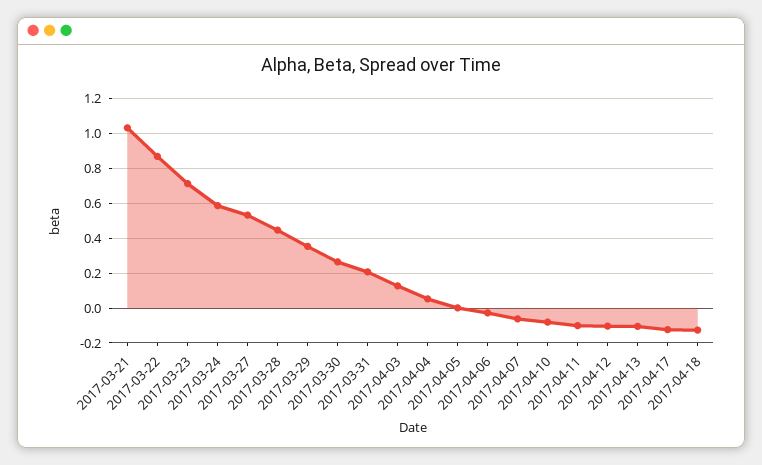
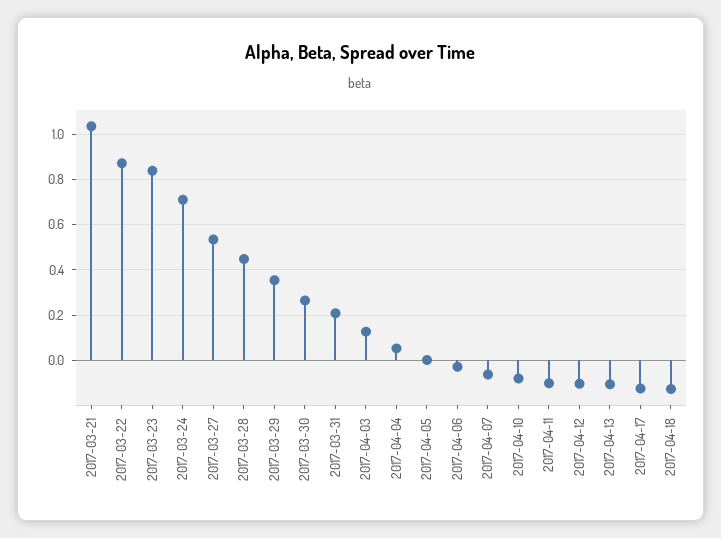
  {
    "2017-03-21": 1.05,
    "2017-03-22": 0.85,
-   "2017-03-23": 0.7,
+   "2017-03-23": 0.85,
-   "2017-03-24": 0.6,
+   "2017-03-24": 0.7,
    "2017-03-27": 0.55,
    "2017-03-28": 0.45,
    "2017-03-29": 0.35,
    "2017-03-30": 0.25,
    "2017-03-31": 0.2,
    "2017-04-03": 0.15,
    "2017-04-04": 0.05,
    "2017-04-05": 0,
    "2017-04-06": -0.05,
    "2017-04-07": -0.05,
    "2017-04-10": -0.1,
    "2017-04-11": -0.1,
    "2017-04-12": -0.1,
    "2017-04-13": -0.1,
    "2017-04-17": -0.1,
    "2017-04-18": -0.15
  }

